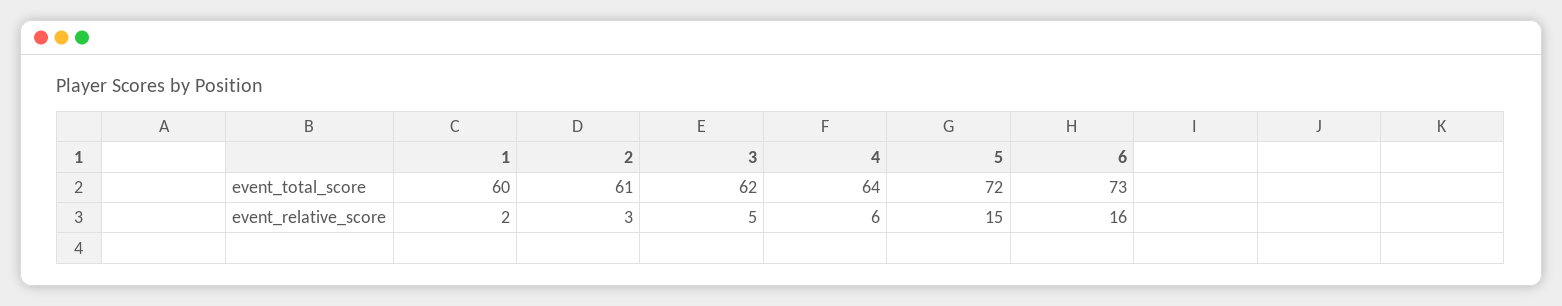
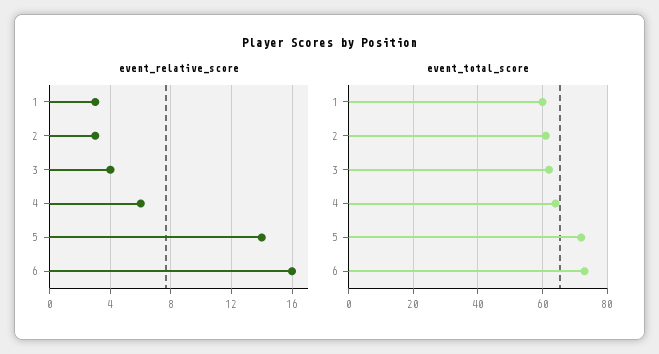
  {
    "event_total_score": {
      "1": 60,
      "2": 61,
      "3": 62,
      "4": 64,
      "5": 72,
      "6": 73
    },
    "event_relative_score": {
-     "1": 2,
+     "1": 3,
      "2": 3,
-     "3": 5,
+     "3": 4,
      "4": 6,
-     "5": 15,
+     "5": 14,
      "6": 16
    }
  }

